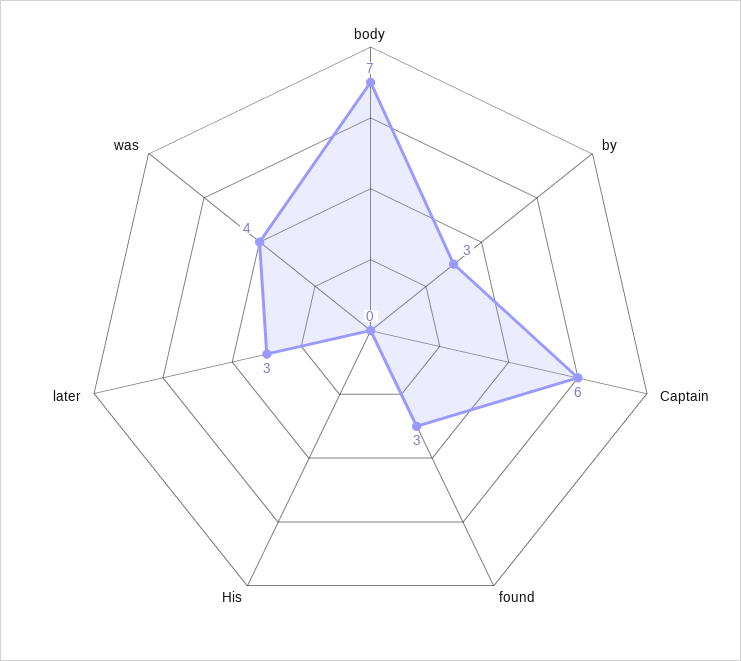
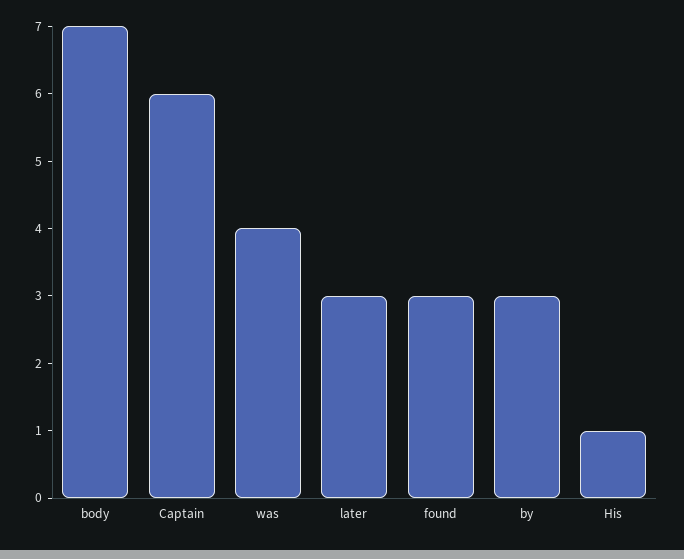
  {
    "body": 7,
    "by": 3,
    "Captain": 6,
    "found": 3,
-   "His": 0,
+   "His": 1,
    "later": 3,
    "was": 4
  }

